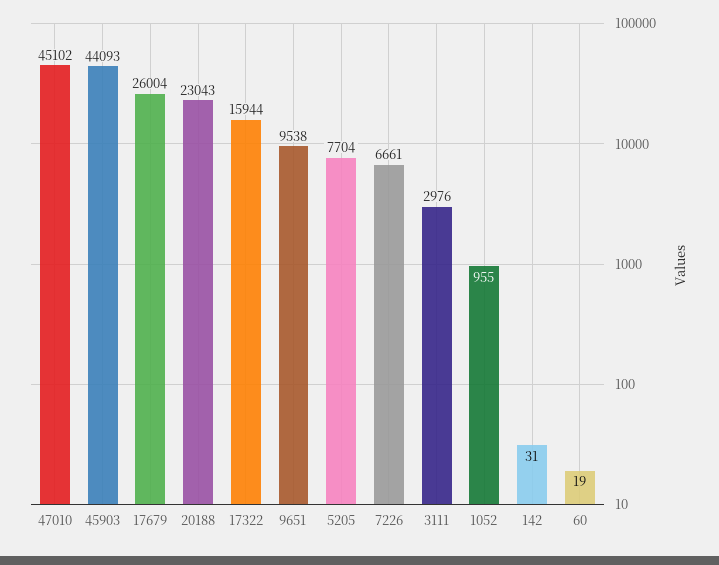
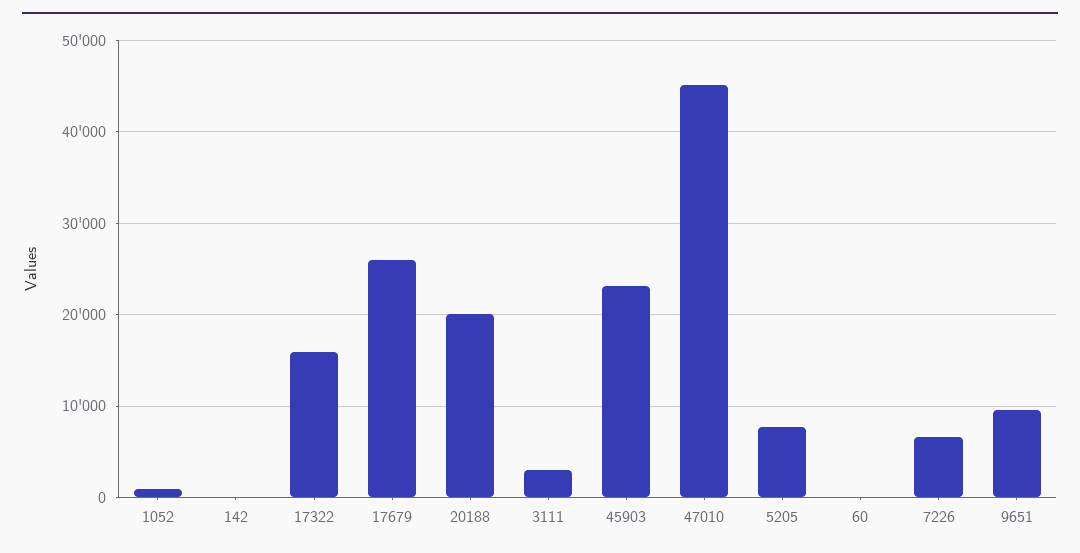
  {
    "47010": 45102,
-   "45903": 44093,
+   "45903": 23000,
    "17679": 26004,
-   "20188": 23043,
+   "20188": 20000,
    "17322": 15944,
    "9651": 9538,
    "5205": 7704,
    "7226": 6661,
    "3111": 2976,
    "1052": 955,
    "142": 31,
    "60": 19
  }

